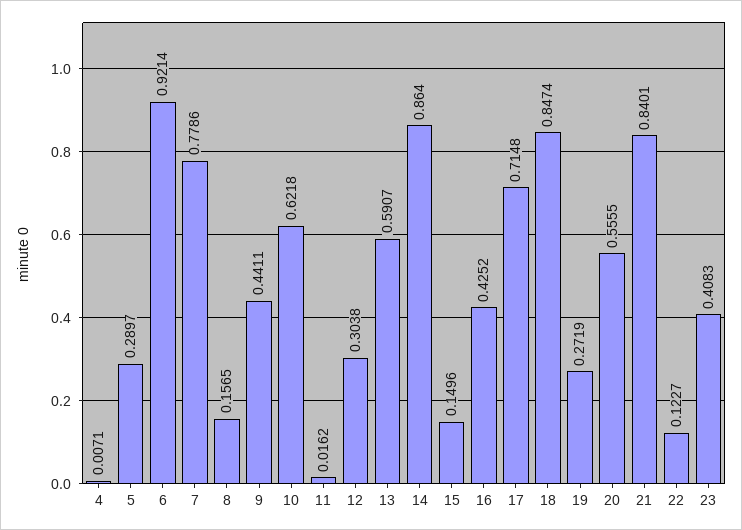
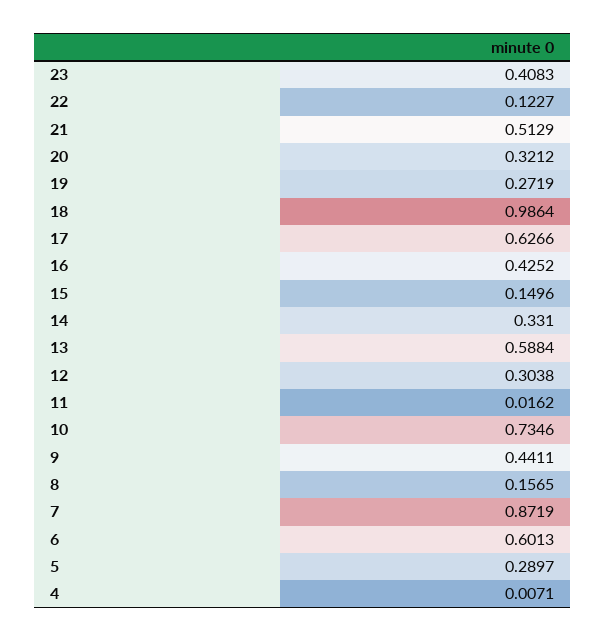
  {
    "4": 0.0071,
    "5": 0.2897,
-   "6": 0.9214,
+   "6": 0.6013,
-   "7": 0.7786,
+   "7": 0.8719,
    "8": 0.1565,
    "9": 0.4411,
-   "10": 0.6218,
+   "10": 0.7346,
    "11": 0.0162,
    "12": 0.3038,
-   "13": 0.5907,
+   "13": 0.5884,
-   "14": 0.864,
+   "14": 0.331,
    "15": 0.1496,
    "16": 0.4252,
-   "17": 0.7148,
+   "17": 0.6266,
-   "18": 0.8474,
+   "18": 0.9864,
    "19": 0.2719,
-   "20": 0.5555,
+   "20": 0.3212,
-   "21": 0.8401,
+   "21": 0.5129,
    "22": 0.1227,
    "23": 0.4083
  }

